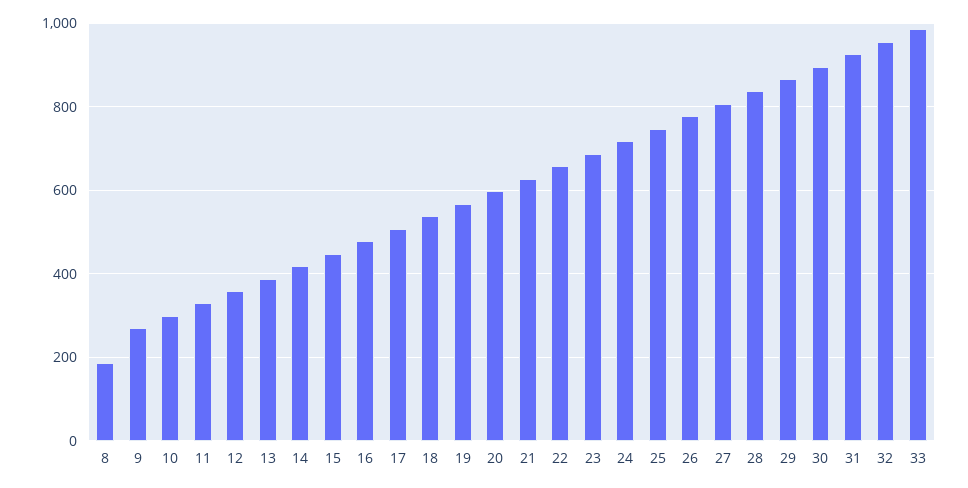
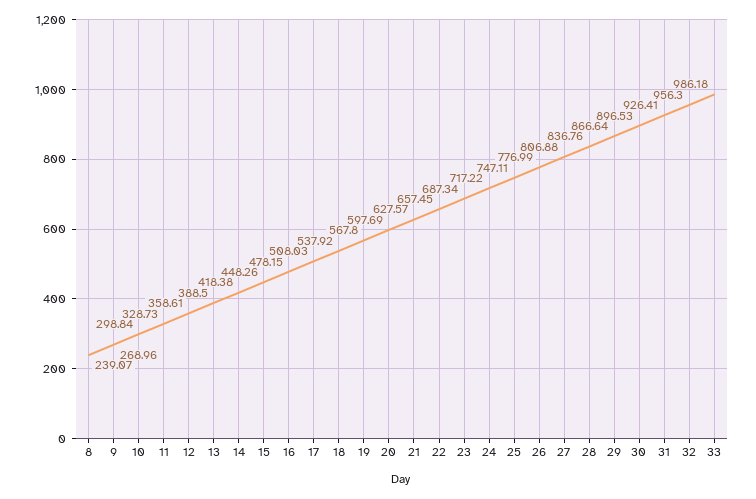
  {
-   "8": 180,
+   "8": 239.07,
    "9": 268.96,
    "10": 298.84,
    "11": 328.73,
    "12": 358.61,
    "13": 388.5,
    "14": 418.38,
    "15": 448.26,
    "16": 478.15,
    "17": 508.03,
    "18": 537.92,
    "19": 567.8,
    "20": 597.69,
    "21": 627.57,
    "22": 657.45,
    "23": 687.34,
    "24": 717.22,
    "25": 747.11,
    "26": 776.99,
    "27": 806.88,
    "28": 836.76,
    "29": 866.64,
    "30": 896.53,
    "31": 926.41,
    "32": 956.3,
    "33": 986.18
  }

